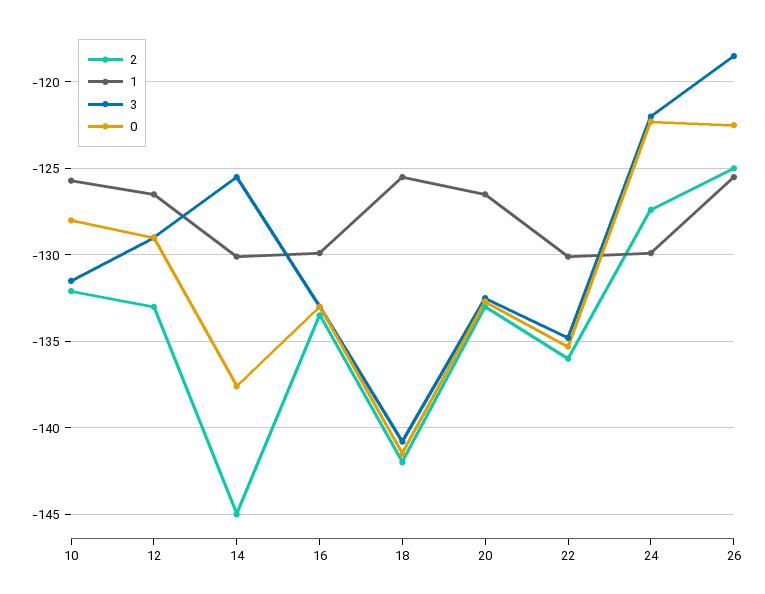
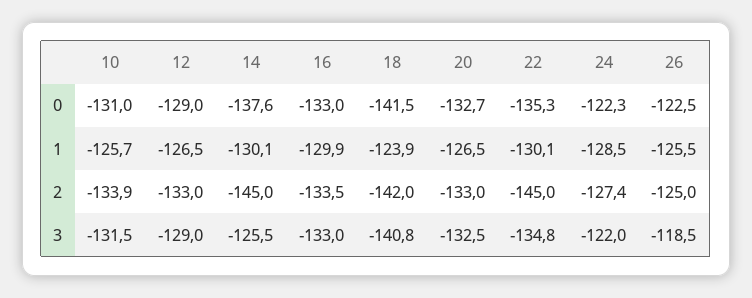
  {
    "2": {
-     "10": -132,
+     "10": -133.9,
      "12": -133,
      "14": -145,
      "16": -133.5,
      "18": -142,
      "20": -133,
-     "22": -136,
+     "22": -145,
      "24": -127.4,
      "26": -125
    },
    "1": {
      "10": -125.7,
      "12": -126.5,
      "14": -130.1,
      "16": -129.9,
-     "18": -125.5,
+     "18": -123.9,
      "20": -126.5,
      "22": -130.1,
-     "24": -130,
+     "24": -128.5,
      "26": -125.5
    },
    "3": {
      "10": -131.5,
      "12": -129,
      "14": -125.5,
      "16": -133,
      "18": -140.8,
      "20": -132.5,
      "22": -134.8,
      "24": -122,
      "26": -118.5
    },
    "0": {
-     "10": -128,
+     "10": -131,
      "12": -129,
      "14": -137.6,
      "16": -133,
      "18": -141.5,
      "20": -132.7,
      "22": -135.3,
      "24": -122.3,
      "26": -122.5
    }
  }

